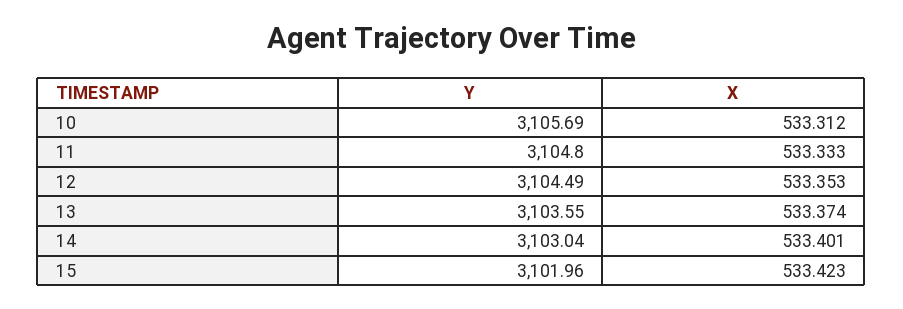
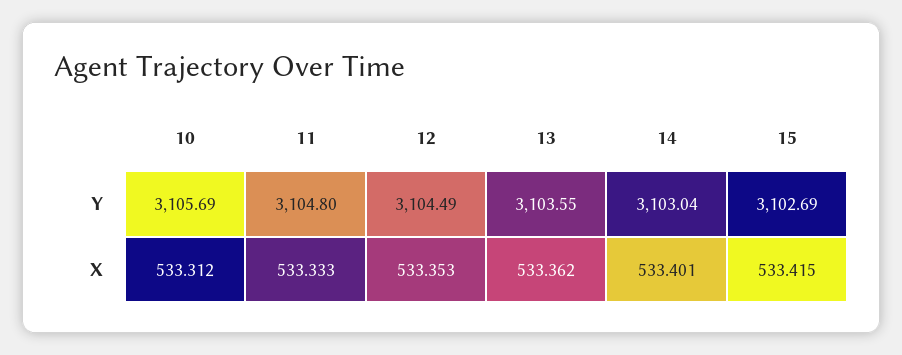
  {
    "Y": {
      "10": 3105.69,
      "11": 3104.8,
      "12": 3104.49,
      "13": 3103.55,
      "14": 3103.04,
-     "15": 3101.96
+     "15": 3102.69
    },
    "X": {
      "10": 533.312,
      "11": 533.333,
      "12": 533.353,
-     "13": 533.374,
+     "13": 533.362,
      "14": 533.401,
-     "15": 533.423
+     "15": 533.415
    }
  }

